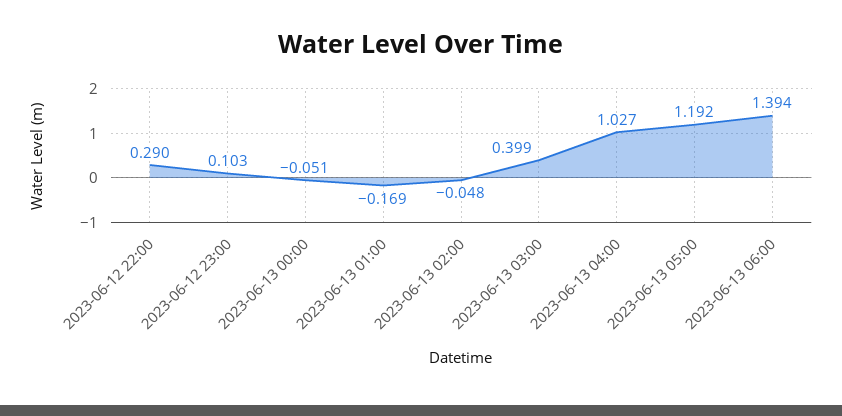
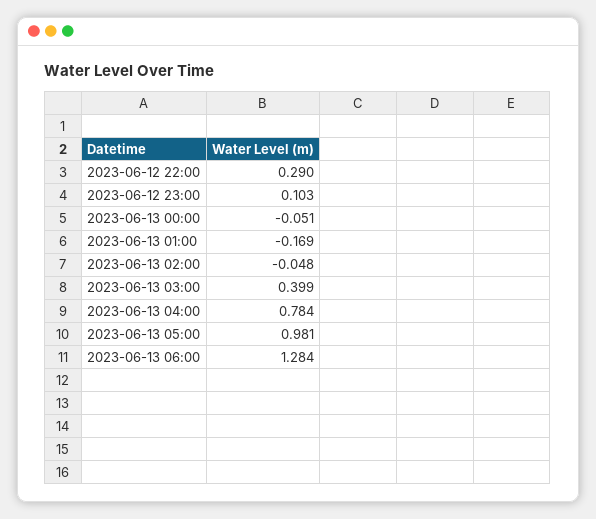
  {
    "2023-06-12 22:00": 0.29,
    "2023-06-12 23:00": 0.103,
    "2023-06-13 00:00": -0.051,
    "2023-06-13 01:00": -0.169,
    "2023-06-13 02:00": -0.048,
    "2023-06-13 03:00": 0.399,
-   "2023-06-13 04:00": 1.027,
+   "2023-06-13 04:00": 0.784,
-   "2023-06-13 05:00": 1.192,
+   "2023-06-13 05:00": 0.981,
-   "2023-06-13 06:00": 1.394
+   "2023-06-13 06:00": 1.284
  }

